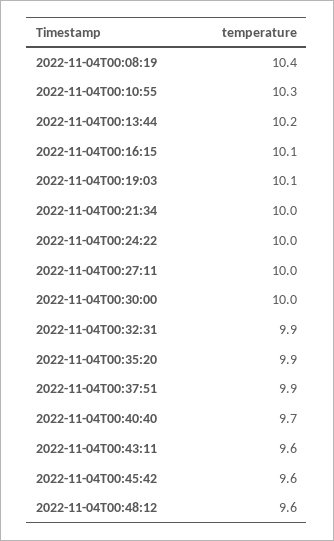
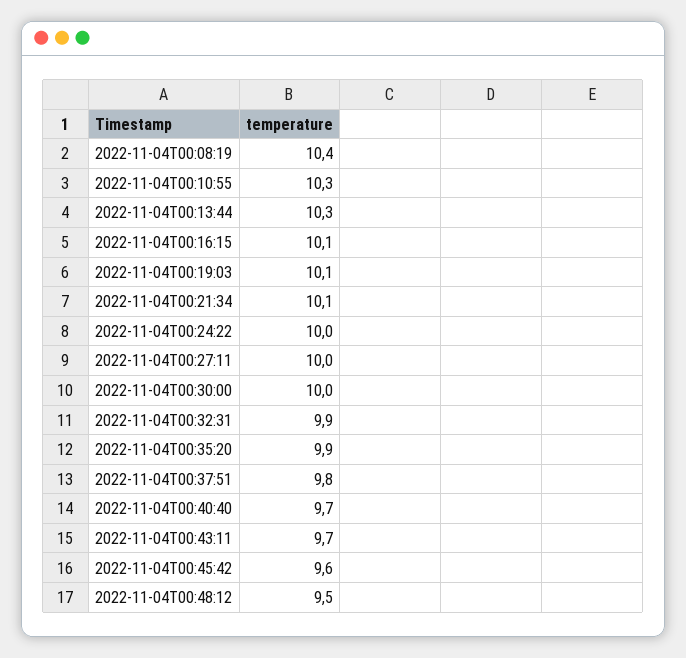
  {
    "2022-11-04T00:08:19": 10.4,
    "2022-11-04T00:10:55": 10.3,
-   "2022-11-04T00:13:44": 10.2,
+   "2022-11-04T00:13:44": 10.3,
    "2022-11-04T00:16:15": 10.1,
    "2022-11-04T00:19:03": 10.1,
-   "2022-11-04T00:21:34": 10,
+   "2022-11-04T00:21:34": 10.1,
    "2022-11-04T00:24:22": 10,
    "2022-11-04T00:27:11": 10,
    "2022-11-04T00:30:00": 10,
    "2022-11-04T00:32:31": 9.9,
    "2022-11-04T00:35:20": 9.9,
-   "2022-11-04T00:37:51": 9.9,
+   "2022-11-04T00:37:51": 9.8,
    "2022-11-04T00:40:40": 9.7,
-   "2022-11-04T00:43:11": 9.6,
+   "2022-11-04T00:43:11": 9.7,
    "2022-11-04T00:45:42": 9.6,
-   "2022-11-04T00:48:12": 9.6
+   "2022-11-04T00:48:12": 9.5
  }

